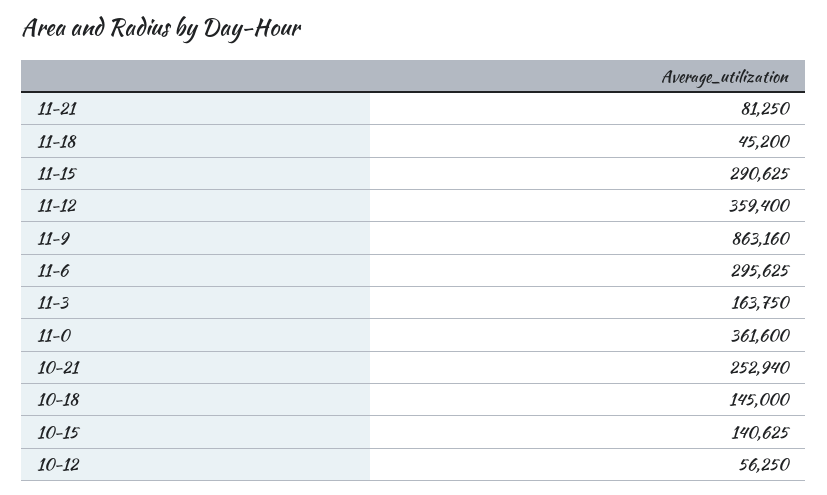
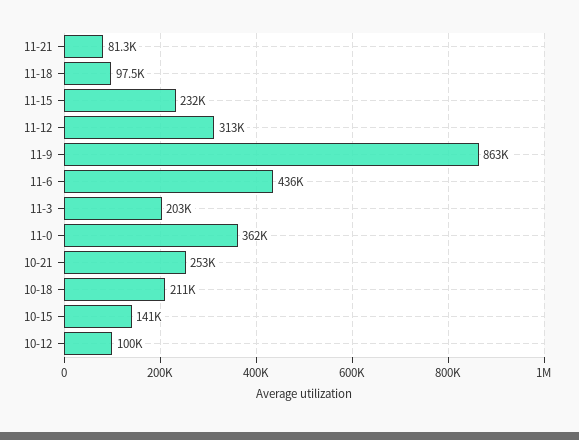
  {
    "11-21": 81250,
-   "11-18": 45200,
+   "11-18": 97500,
-   "11-15": 290625,
+   "11-15": 232000,
-   "11-12": 359400,
+   "11-12": 313000,
    "11-9": 863160,
-   "11-6": 295625,
+   "11-6": 436000,
-   "11-3": 163750,
+   "11-3": 203000,
    "11-0": 361600,
    "10-21": 252940,
-   "10-18": 145000,
+   "10-18": 211000,
    "10-15": 140625,
-   "10-12": 56250
+   "10-12": 100000
  }

